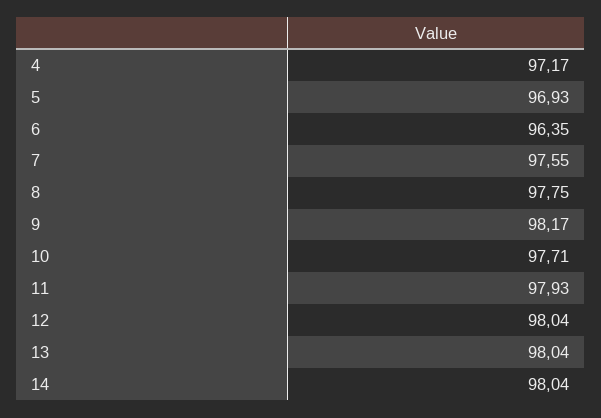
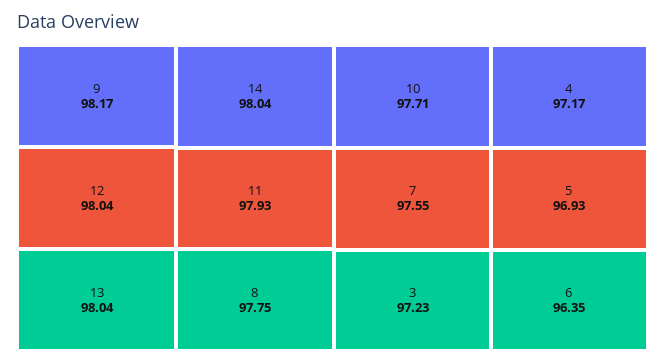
  {
    "4": 97.17,
    "5": 96.93,
    "6": 96.35,
    "7": 97.55,
    "8": 97.75,
    "9": 98.17,
    "10": 97.71,
    "11": 97.93,
    "12": 98.04,
    "13": 98.04,
-   "14": 98.04
+   "14": 98.04,
+   "3": 97.23
  }

